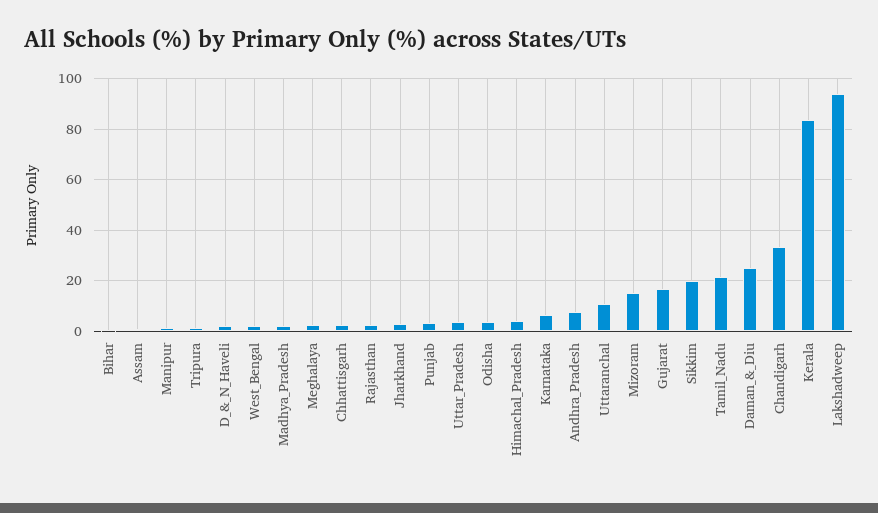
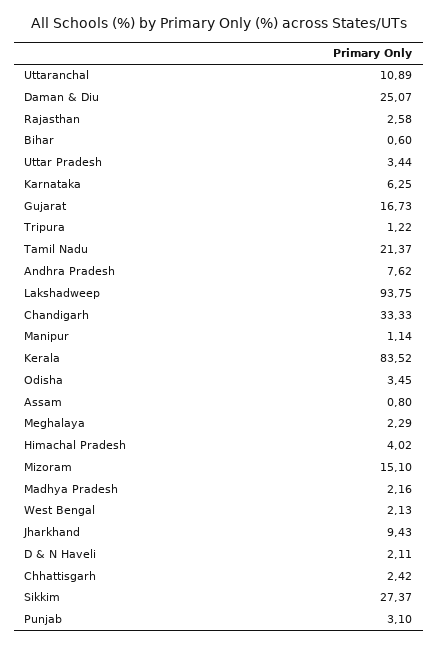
  {
    "Bihar": 0.6,
    "Assam": 0.8,
    "Manipur": 1.14,
    "Tripura": 1.22,
    "D_&_N_Haveli": 2.11,
    "West_Bengal": 2.13,
    "Madhya_Pradesh": 2.16,
    "Meghalaya": 2.29,
    "Chhattisgarh": 2.42,
    "Rajasthan": 2.58,
-   "Jharkhand": 2.5,
+   "Jharkhand": 9.43,
    "Punjab": 3.1,
    "Uttar_Pradesh": 3.44,
    "Odisha": 3.45,
    "Himachal_Pradesh": 4.02,
    "Karnataka": 6.25,
    "Andhra_Pradesh": 7.62,
    "Uttaranchal": 10.89,
    "Mizoram": 15.1,
    "Gujarat": 16.73,
-   "Sikkim": 20,
+   "Sikkim": 27.37,
    "Tamil_Nadu": 21.37,
    "Daman_&_Diu": 25.07,
    "Chandigarh": 33.33,
    "Kerala": 83.52,
    "Lakshadweep": 93.75
  }

